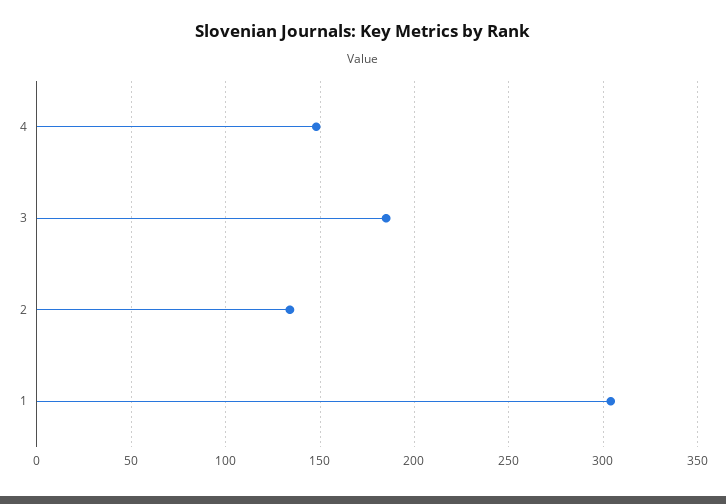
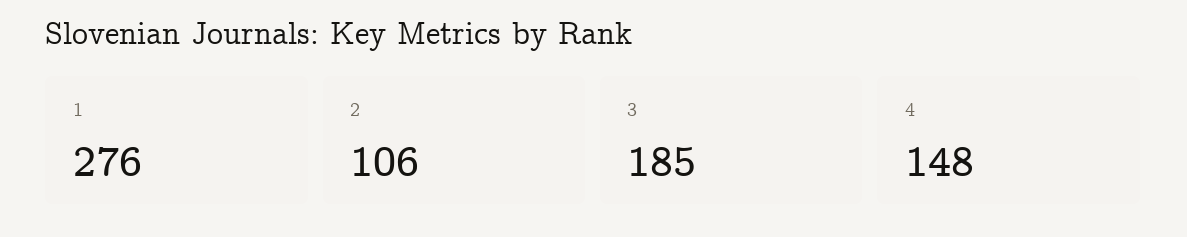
  {
    "4": 148,
    "3": 185,
-   "2": 135,
+   "2": 106,
-   "1": 305
+   "1": 276
  }

